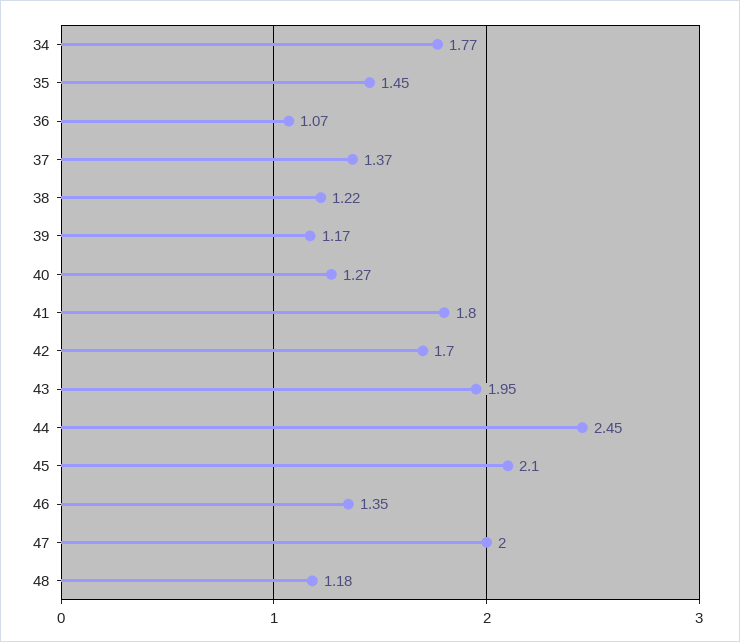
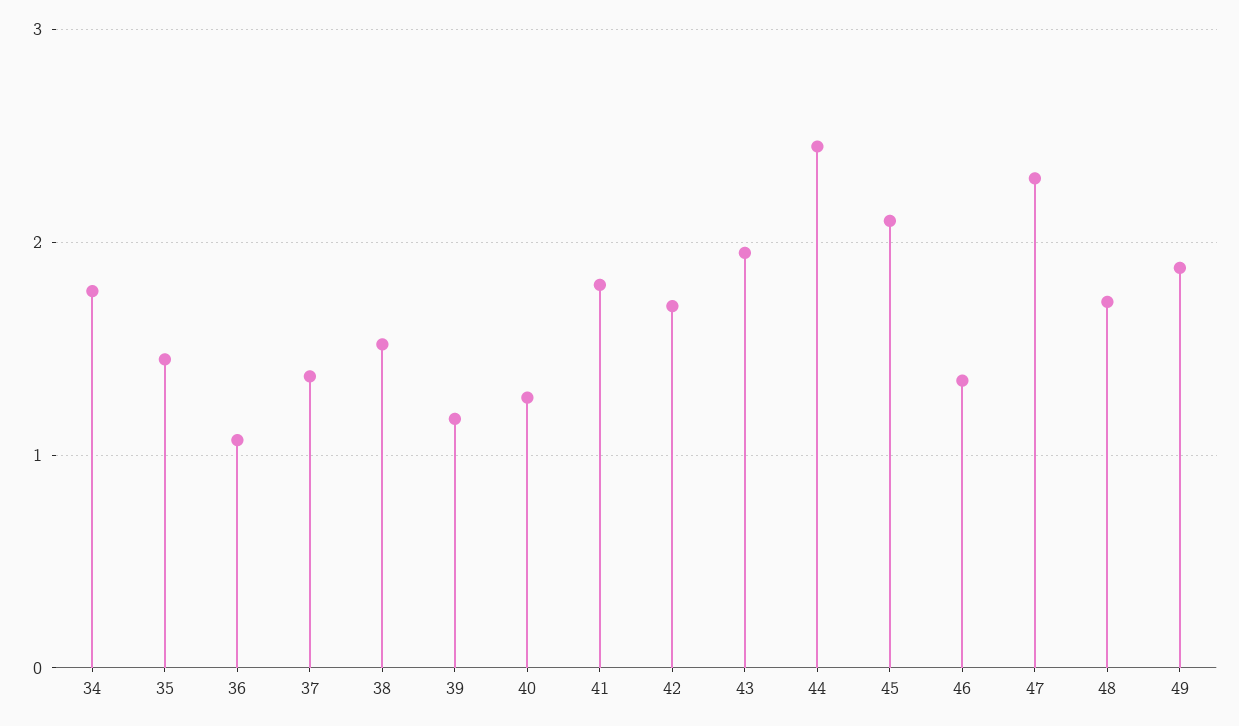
  {
    "34": 1.77,
    "35": 1.45,
    "36": 1.07,
    "37": 1.37,
-   "38": 1.22,
+   "38": 1.5,
    "39": 1.17,
    "40": 1.27,
    "41": 1.8,
    "42": 1.7,
    "43": 1.95,
    "44": 2.45,
    "45": 2.1,
    "46": 1.35,
-   "47": 2,
+   "47": 2.3,
-   "48": 1.18
+   "48": 1.7,
+   "49": 1.9
  }

